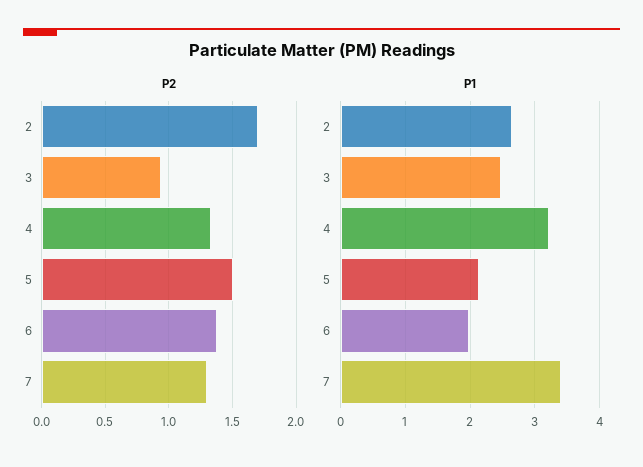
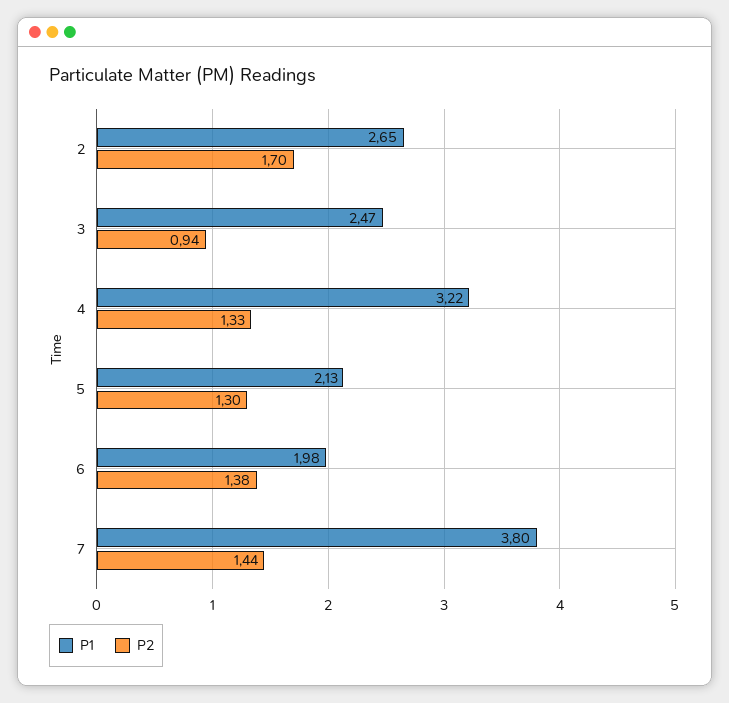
  {
    "P2": {
      "2": 1.7,
      "3": 0.94,
      "4": 1.33,
-     "5": 1.5,
+     "5": 1.3,
      "6": 1.38,
-     "7": 1.3
+     "7": 1.44
    },
    "P1": {
      "2": 2.65,
      "3": 2.47,
      "4": 3.22,
      "5": 2.13,
      "6": 1.98,
-     "7": 3.4
+     "7": 3.8
    }
  }

